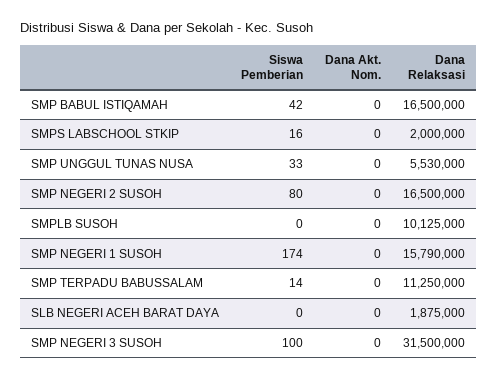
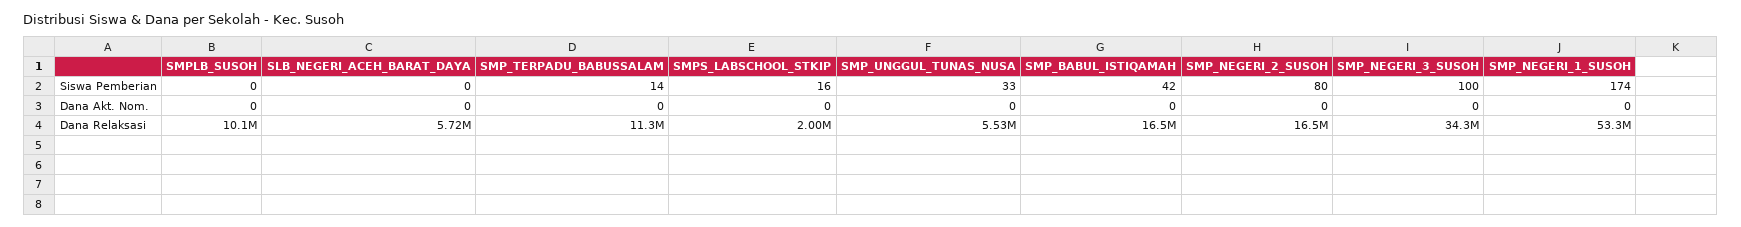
  {
    "Siswa Pemberian": {
      "SMP BABUL ISTIQAMAH": 42,
      "SMPS LABSCHOOL STKIP": 16,
      "SMP UNGGUL TUNAS NUSA": 33,
      "SMP NEGERI 2 SUSOH": 80,
      "SMPLB SUSOH": 0,
      "SMP NEGERI 1 SUSOH": 174,
      "SMP TERPADU BABUSSALAM": 14,
      "SLB NEGERI ACEH BARAT DAYA": 0,
      "SMP NEGERI 3 SUSOH": 100
    },
    "Dana Akt. Nom.": {
      "SMP BABUL ISTIQAMAH": 0,
      "SMPS LABSCHOOL STKIP": 0,
      "SMP UNGGUL TUNAS NUSA": 0,
      "SMP NEGERI 2 SUSOH": 0,
      "SMPLB SUSOH": 0,
      "SMP NEGERI 1 SUSOH": 0,
      "SMP TERPADU BABUSSALAM": 0,
      "SLB NEGERI ACEH BARAT DAYA": 0,
      "SMP NEGERI 3 SUSOH": 0
    },
    "Dana Relaksasi": {
      "SMP BABUL ISTIQAMAH": 16500000,
      "SMPS LABSCHOOL STKIP": 2000000,
      "SMP UNGGUL TUNAS NUSA": 5530000,
      "SMP NEGERI 2 SUSOH": 16500000,
      "SMPLB SUSOH": 10125000,
-     "SMP NEGERI 1 SUSOH": 15790000,
+     "SMP NEGERI 1 SUSOH": 53300000,
      "SMP TERPADU BABUSSALAM": 11250000,
-     "SLB NEGERI ACEH BARAT DAYA": 1875000,
+     "SLB NEGERI ACEH BARAT DAYA": 5720000,
-     "SMP NEGERI 3 SUSOH": 31500000
+     "SMP NEGERI 3 SUSOH": 34300000
    }
  }

